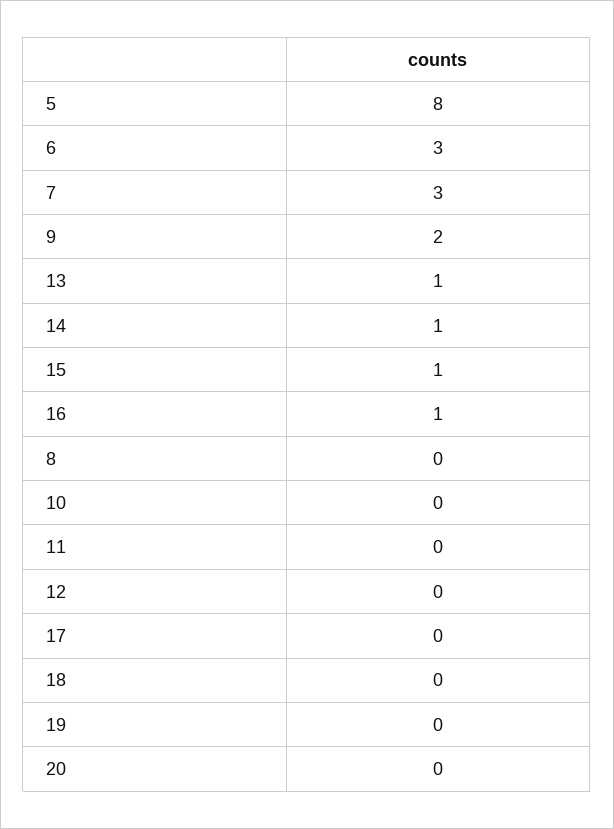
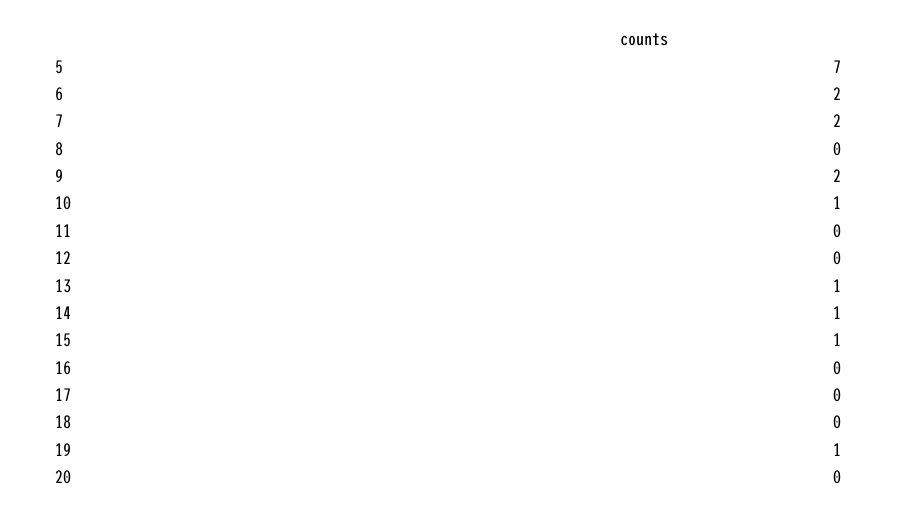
  {
-   "5": 8,
+   "5": 7,
-   "6": 3,
+   "6": 2,
-   "7": 3,
+   "7": 2,
    "9": 2,
    "13": 1,
    "14": 1,
    "15": 1,
-   "16": 1,
+   "16": 0,
    "8": 0,
-   "10": 0,
+   "10": 1,
    "11": 0,
    "12": 0,
    "17": 0,
    "18": 0,
-   "19": 0,
+   "19": 1,
    "20": 0
  }

